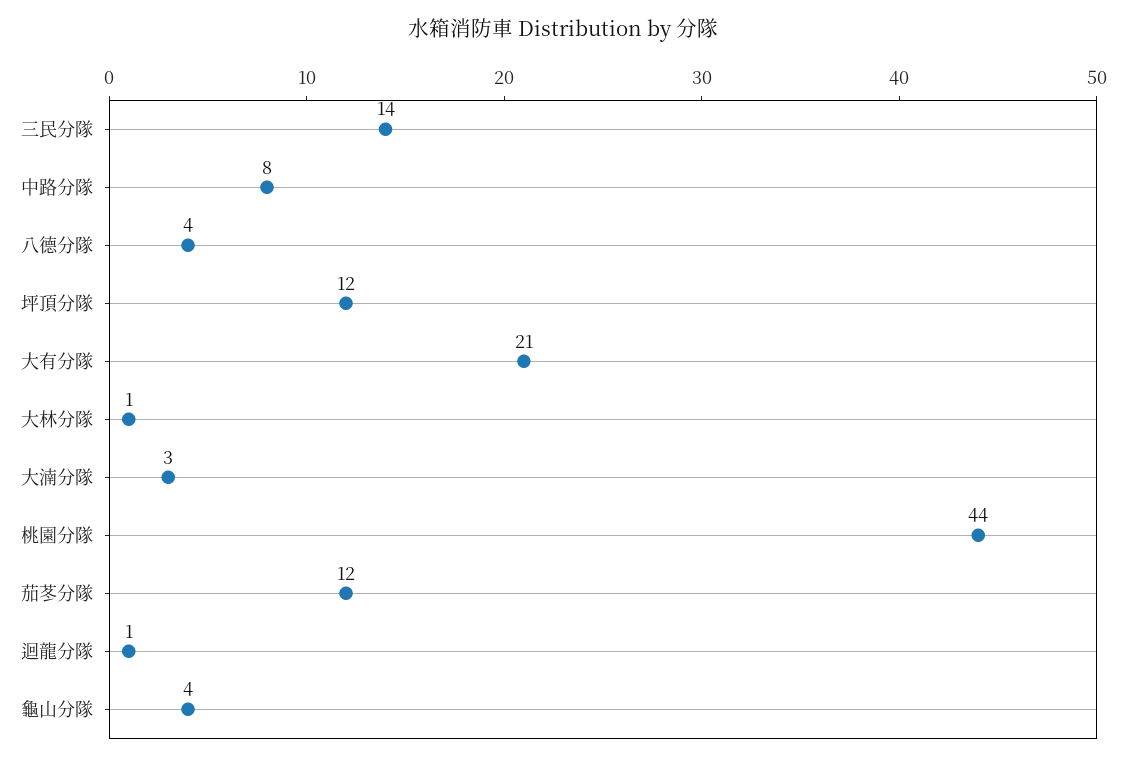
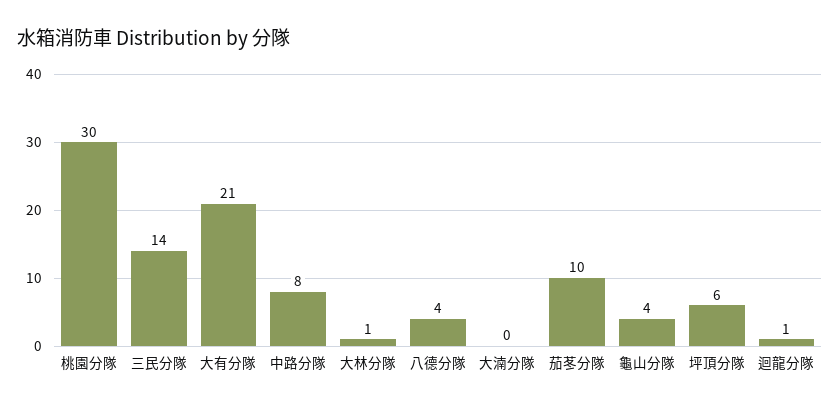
  {
    "三民分隊": 14,
    "中路分隊": 8,
    "八德分隊": 4,
-   "坪頂分隊": 12,
+   "坪頂分隊": 6,
    "大有分隊": 21,
    "大林分隊": 1,
-   "大湳分隊": 3,
+   "大湳分隊": 0,
-   "桃園分隊": 44,
+   "桃園分隊": 30,
-   "茄苳分隊": 12,
+   "茄苳分隊": 10,
    "迴龍分隊": 1,
    "龜山分隊": 4
  }

